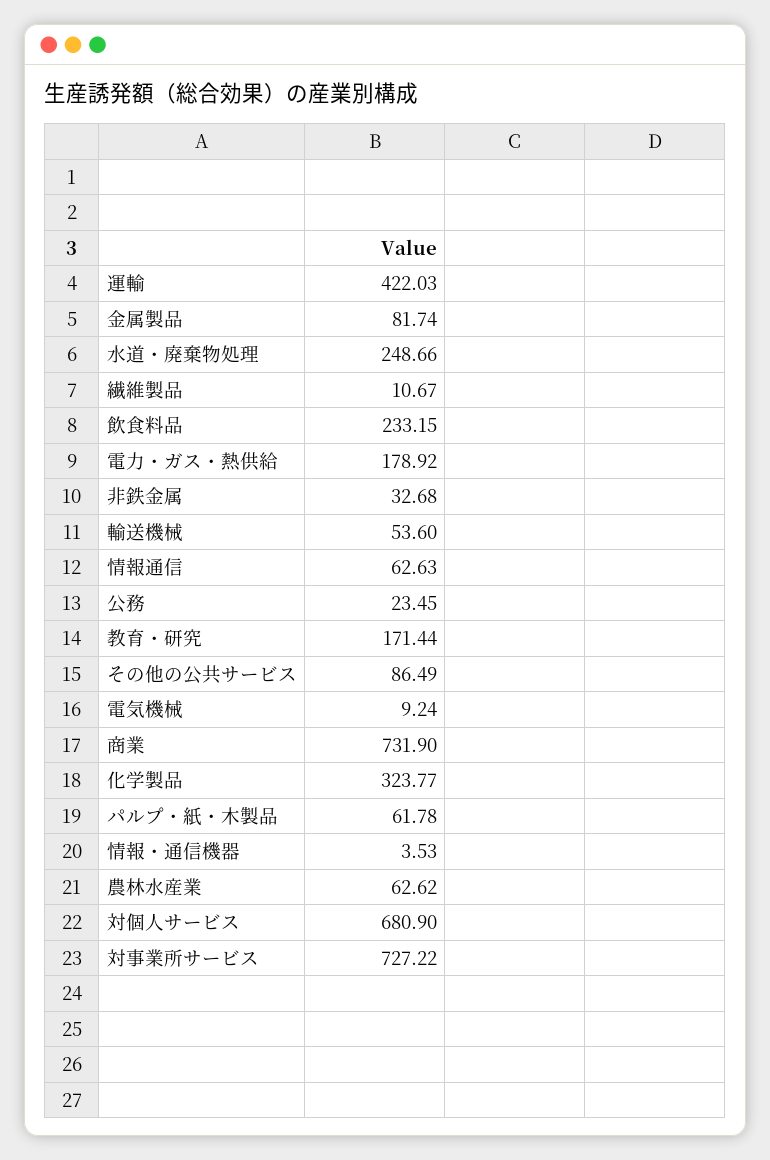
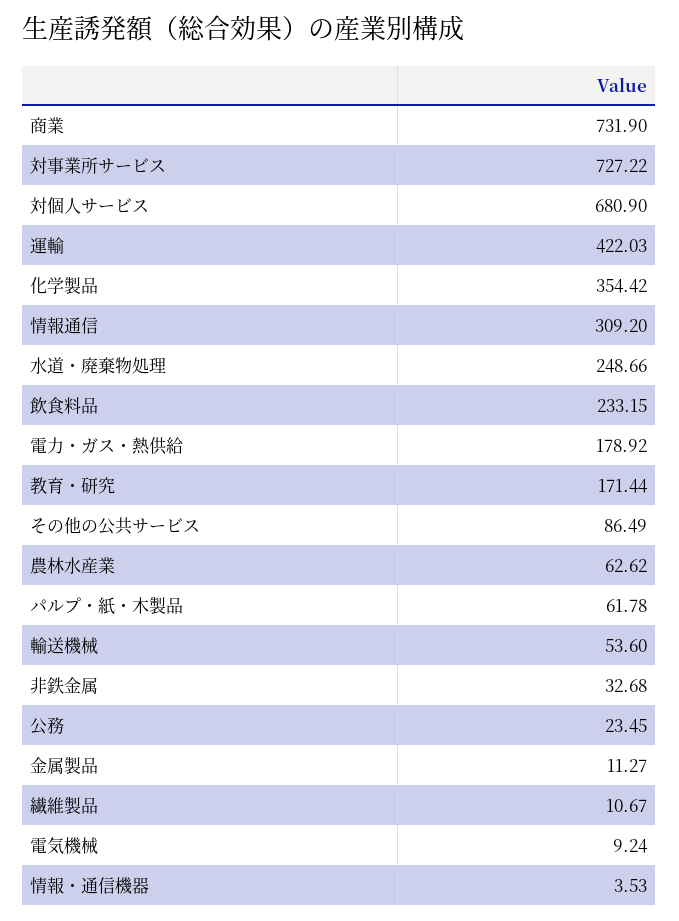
  {
    "運輸": 422.03,
-   "金属製品": 81.74,
+   "金属製品": 11.27,
    "水道・廃棄物処理": 248.66,
    "繊維製品": 10.67,
    "飲食料品": 233.15,
    "電力・ガス・熱供給": 178.92,
    "非鉄金属": 32.68,
    "輸送機械": 53.6,
-   "情報通信": 62.63,
+   "情報通信": 309.2,
    "公務": 23.45,
    "教育・研究": 171.44,
    "その他の公共サービス": 86.49,
    "電気機械": 9.24,
    "商業": 731.9,
-   "化学製品": 323.77,
+   "化学製品": 354.42,
    "パルプ・紙・木製品": 61.78,
    "情報・通信機器": 3.53,
    "農林水産業": 62.62,
    "対個人サービス": 680.9,
    "対事業所サービス": 727.22
  }

